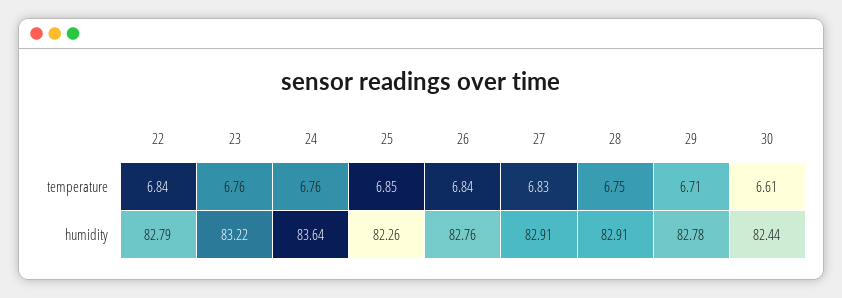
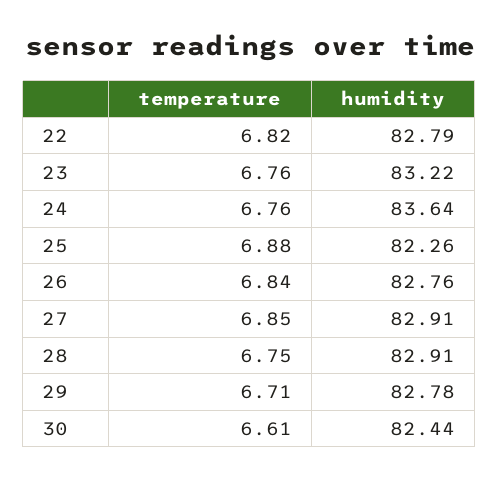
  {
    "22": {
-     "temperature": 6.84,
+     "temperature": 6.82,
      "humidity": 82.79
    },
    "23": {
      "temperature": 6.76,
      "humidity": 83.22
    },
    "24": {
      "temperature": 6.76,
      "humidity": 83.64
    },
    "25": {
-     "temperature": 6.85,
+     "temperature": 6.88,
      "humidity": 82.26
    },
    "26": {
      "temperature": 6.84,
      "humidity": 82.76
    },
    "27": {
-     "temperature": 6.83,
+     "temperature": 6.85,
      "humidity": 82.91
    },
    "28": {
      "temperature": 6.75,
      "humidity": 82.91
    },
    "29": {
      "temperature": 6.71,
      "humidity": 82.78
    },
    "30": {
      "temperature": 6.61,
      "humidity": 82.44
    }
  }

